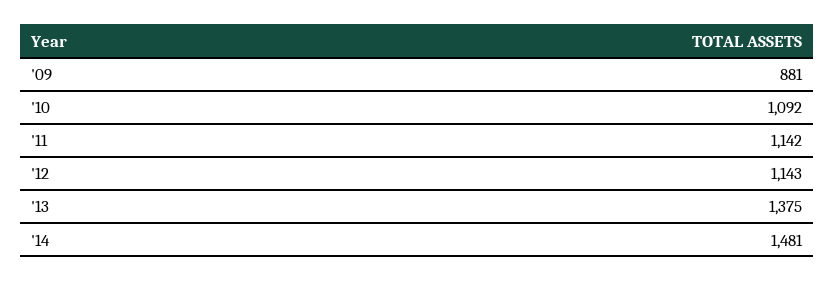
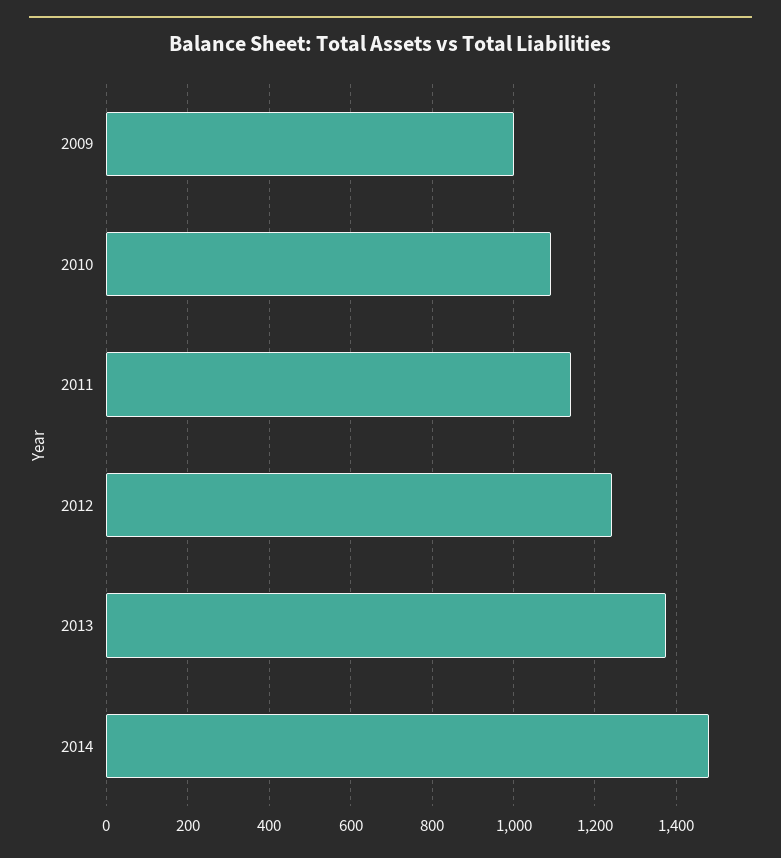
  {
-   "'09": 881,
+   "'09": 1000,
    "'10": 1092,
    "'11": 1142,
-   "'12": 1143,
+   "'12": 1240,
    "'13": 1375,
    "'14": 1481
  }

